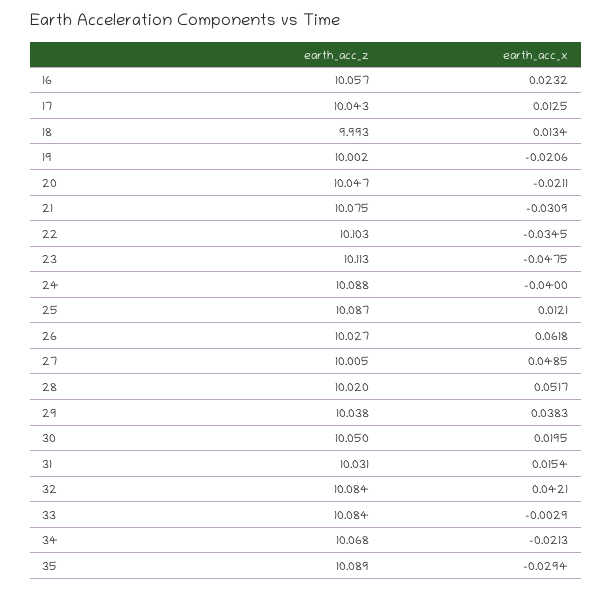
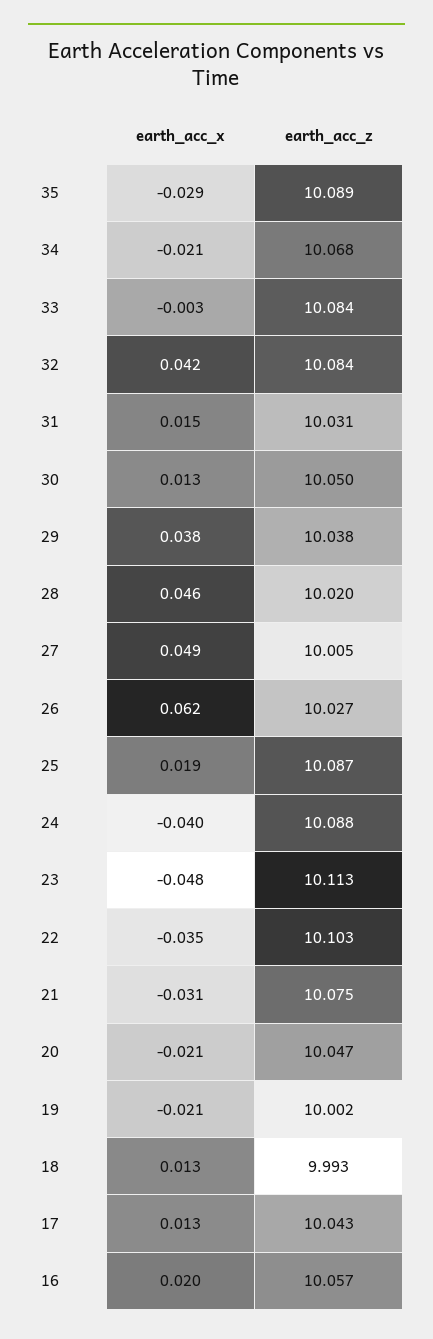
  {
    "earth_acc_z": {
      "16": 10.057,
      "17": 10.043,
      "18": 9.993,
      "19": 10.002,
      "20": 10.047,
      "21": 10.075,
      "22": 10.103,
      "23": 10.113,
      "24": 10.088,
      "25": 10.087,
      "26": 10.027,
      "27": 10.005,
      "28": 10.02,
      "29": 10.038,
      "30": 10.05,
      "31": 10.031,
      "32": 10.084,
      "33": 10.084,
      "34": 10.068,
      "35": 10.089
    },
    "earth_acc_x": {
-     "16": 0.0232,
+     "16": 0.02,
      "17": 0.0125,
      "18": 0.0134,
      "19": -0.0206,
      "20": -0.0211,
      "21": -0.0309,
      "22": -0.0345,
      "23": -0.0475,
      "24": -0.04,
-     "25": 0.0121,
+     "25": 0.019,
      "26": 0.0618,
      "27": 0.0485,
-     "28": 0.0517,
+     "28": 0.046,
      "29": 0.0383,
-     "30": 0.0195,
+     "30": 0.013,
      "31": 0.0154,
      "32": 0.0421,
      "33": -0.0029,
      "34": -0.0213,
      "35": -0.0294
    }
  }

